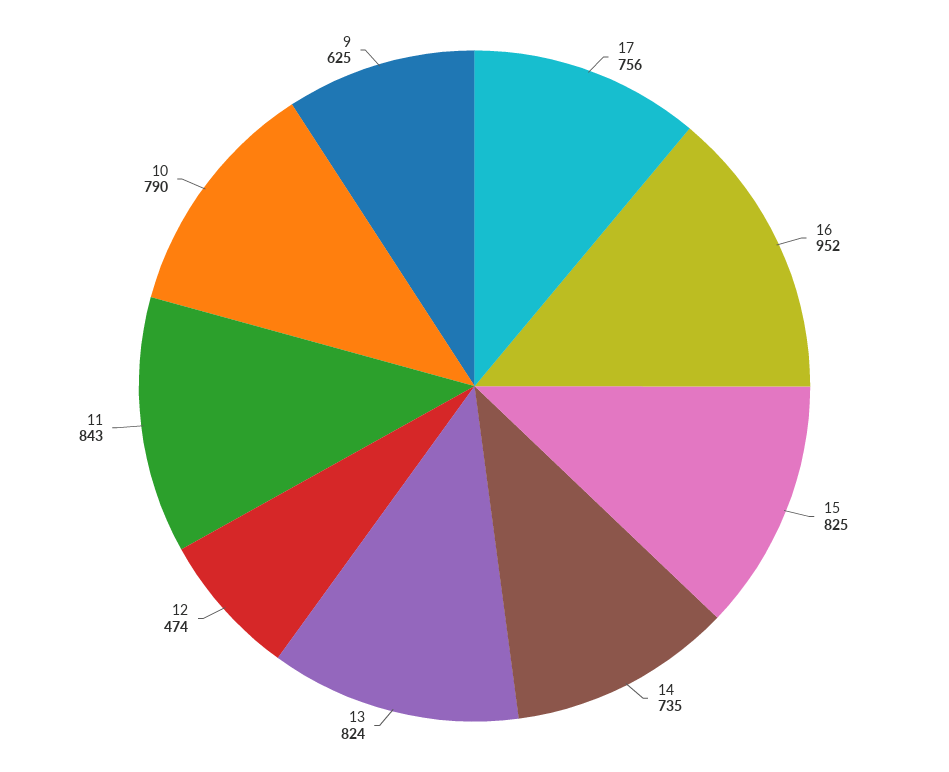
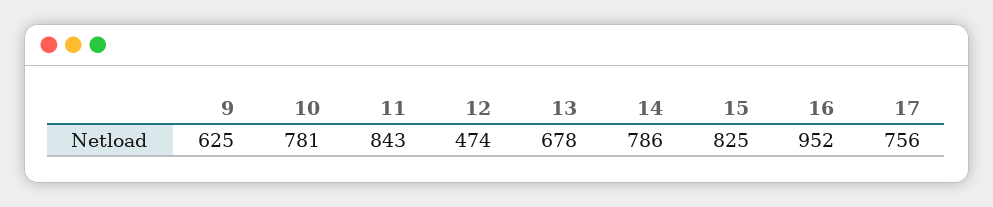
  {
    "17": 756,
    "16": 952,
    "15": 825,
-   "14": 735,
+   "14": 786,
-   "13": 824,
+   "13": 678,
    "12": 474,
    "11": 843,
-   "10": 790,
+   "10": 781,
    "9": 625
  }

